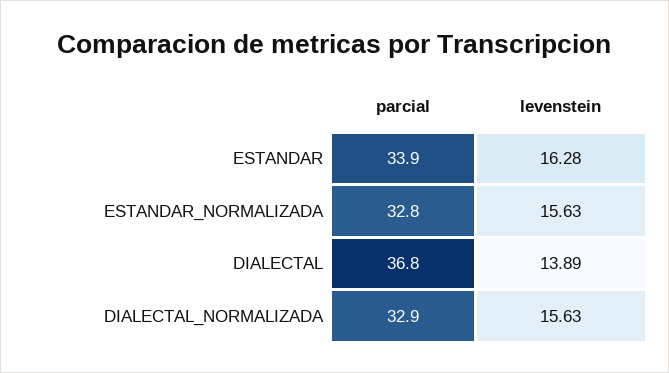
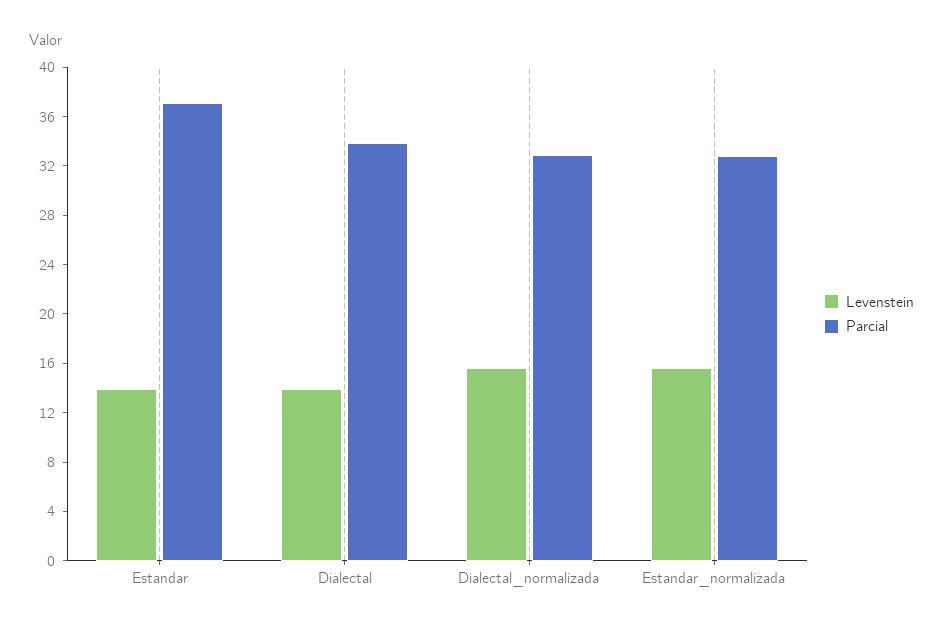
  {
    "parcial": {
-     "ESTANDAR": 33.9,
+     "ESTANDAR": 37,
      "ESTANDAR_NORMALIZADA": 32.8,
-     "DIALECTAL": 36.8,
+     "DIALECTAL": 34,
      "DIALECTAL_NORMALIZADA": 32.9
    },
    "levenstein": {
-     "ESTANDAR": 16.28,
+     "ESTANDAR": 14,
      "ESTANDAR_NORMALIZADA": 15.63,
      "DIALECTAL": 13.89,
      "DIALECTAL_NORMALIZADA": 15.63
    }
  }

